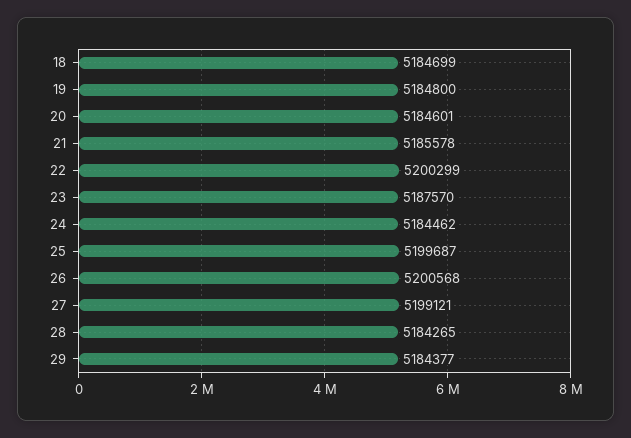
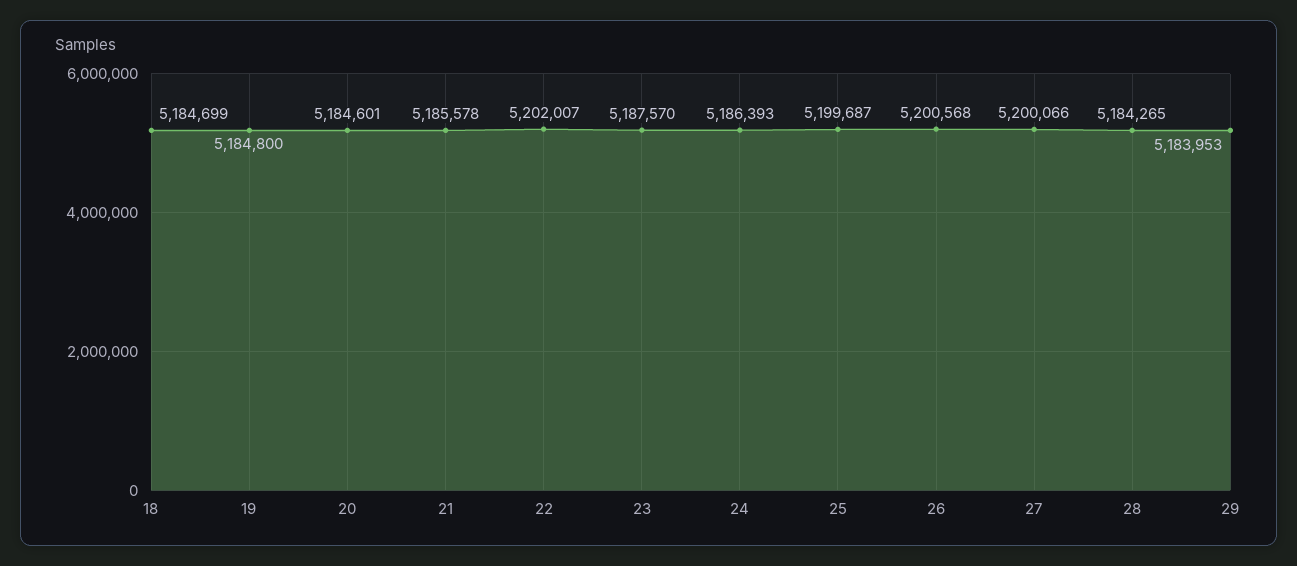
  {
    "18": 5184699,
    "19": 5184800,
    "20": 5184601,
    "21": 5185578,
-   "22": 5200299,
+   "22": 5202007,
    "23": 5187570,
-   "24": 5184462,
+   "24": 5186393,
    "25": 5199687,
    "26": 5200568,
-   "27": 5199121,
+   "27": 5200066,
    "28": 5184265,
-   "29": 5184377
+   "29": 5183953
  }

